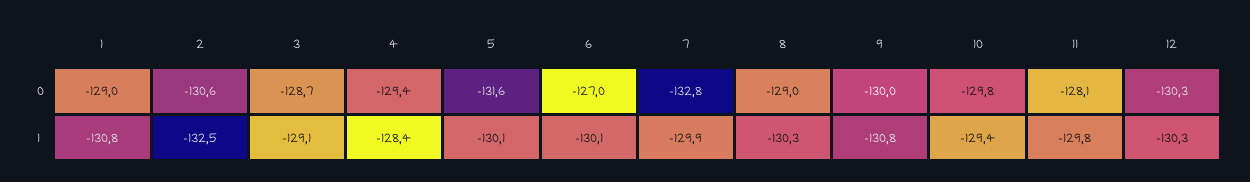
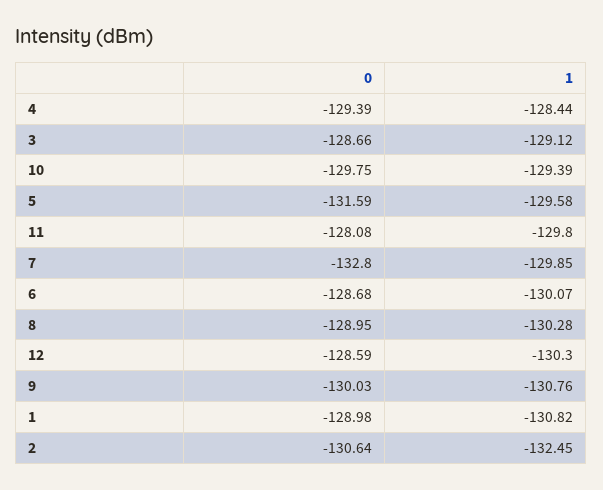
  {
    "1": {
      "0": -128.98,
      "1": -130.82
    },
    "2": {
      "0": -130.64,
      "1": -132.45
    },
    "3": {
      "0": -128.66,
      "1": -129.12
    },
    "4": {
      "0": -129.39,
      "1": -128.44
    },
    "5": {
      "0": -131.59,
-     "1": -130.1
+     "1": -129.58
    },
    "6": {
-     "0": -127,
+     "0": -128.68,
      "1": -130.07
    },
    "7": {
      "0": -132.8,
      "1": -129.85
    },
    "8": {
      "0": -128.95,
      "1": -130.28
    },
    "9": {
      "0": -130.03,
      "1": -130.76
    },
    "10": {
      "0": -129.75,
      "1": -129.39
    },
    "11": {
      "0": -128.08,
      "1": -129.8
    },
    "12": {
-     "0": -130.3,
+     "0": -128.59,
      "1": -130.3
    }
  }

